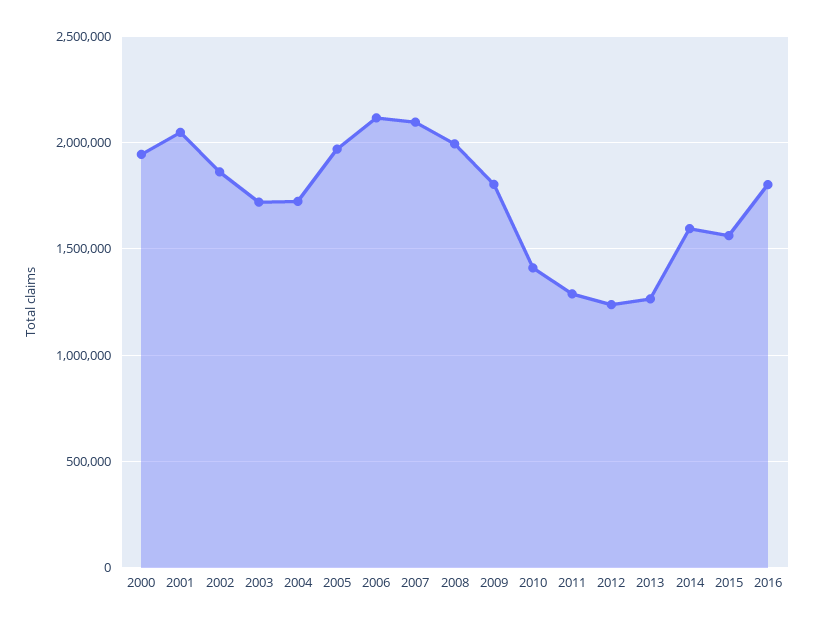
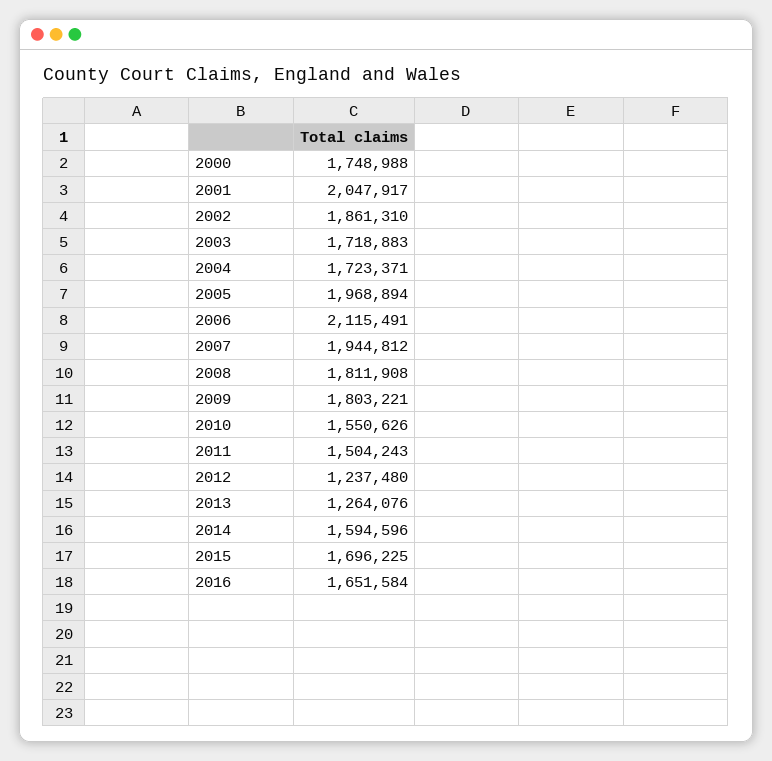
  {
-   "2000": 1950000,
+   "2000": 1748988,
    "2001": 2047917,
    "2002": 1861310,
    "2003": 1718883,
    "2004": 1723371,
    "2005": 1968894,
    "2006": 2115491,
-   "2007": 2100000,
+   "2007": 1944812,
-   "2008": 2000000,
+   "2008": 1811908,
    "2009": 1803221,
-   "2010": 1400000,
+   "2010": 1550626,
-   "2011": 1300000,
+   "2011": 1504243,
    "2012": 1237480,
    "2013": 1264076,
    "2014": 1594596,
-   "2015": 1550000,
+   "2015": 1696225,
-   "2016": 1800000
+   "2016": 1651584
  }

